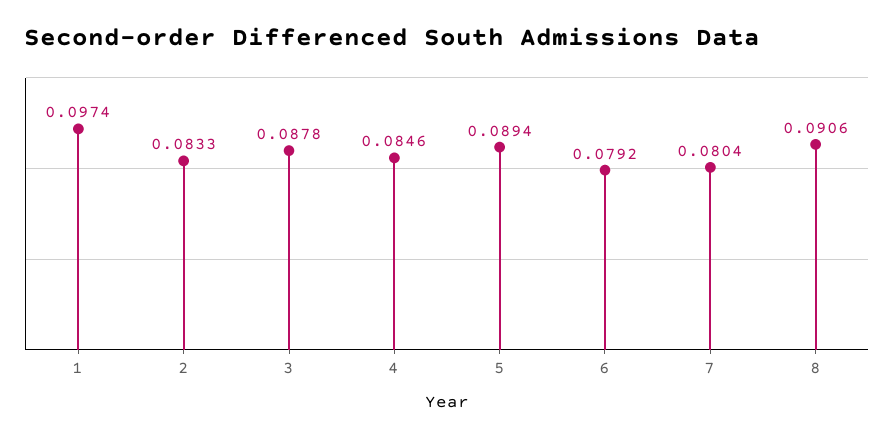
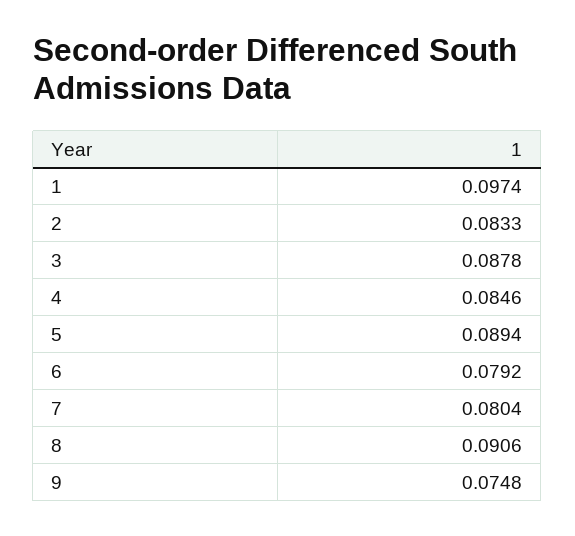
  {
    "1": 0.0974,
    "2": 0.0833,
    "3": 0.0878,
    "4": 0.0846,
    "5": 0.0894,
    "6": 0.0792,
    "7": 0.0804,
-   "8": 0.0906
+   "8": 0.0906,
+   "9": 0.0748
  }

